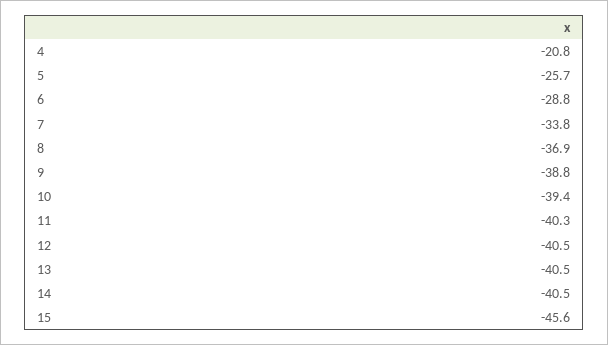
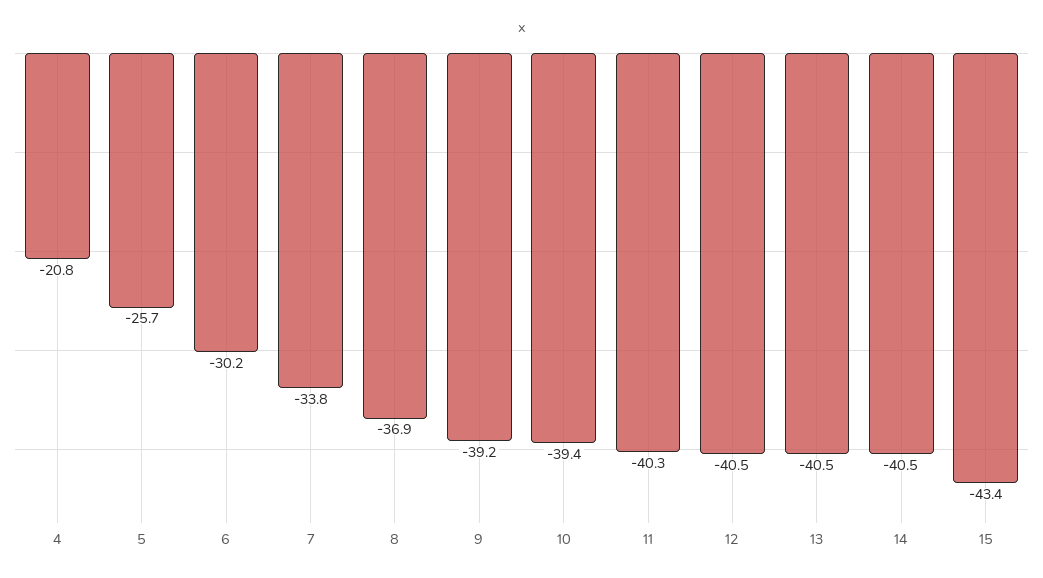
  {
    "4": -20.8,
    "5": -25.7,
-   "6": -28.8,
+   "6": -30.2,
    "7": -33.8,
    "8": -36.9,
-   "9": -38.8,
+   "9": -39.2,
    "10": -39.4,
    "11": -40.3,
    "12": -40.5,
    "13": -40.5,
    "14": -40.5,
-   "15": -45.6
+   "15": -43.4
  }

